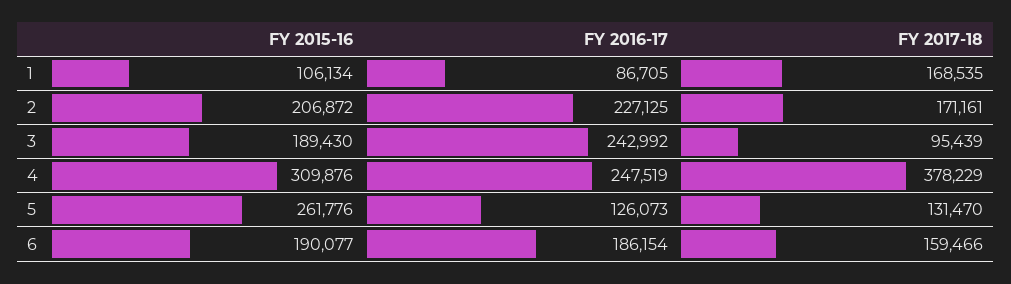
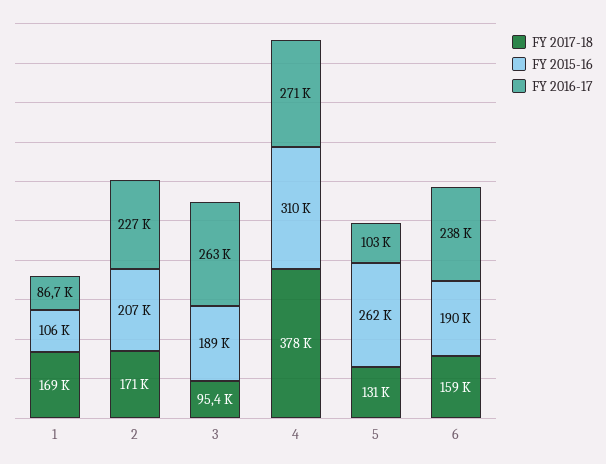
  {
    "FY 2015-16": {
      "1": 106134,
      "2": 206872,
      "3": 189430,
      "4": 309876,
      "5": 261776,
      "6": 190077
    },
    "FY 2016-17": {
      "1": 86705,
      "2": 227125,
-     "3": 242992,
+     "3": 263000,
-     "4": 247519,
+     "4": 271000,
-     "5": 126073,
+     "5": 103000,
-     "6": 186154
+     "6": 238000
    },
    "FY 2017-18": {
      "1": 168535,
      "2": 171161,
      "3": 95439,
      "4": 378229,
      "5": 131470,
      "6": 159466
    }
  }

